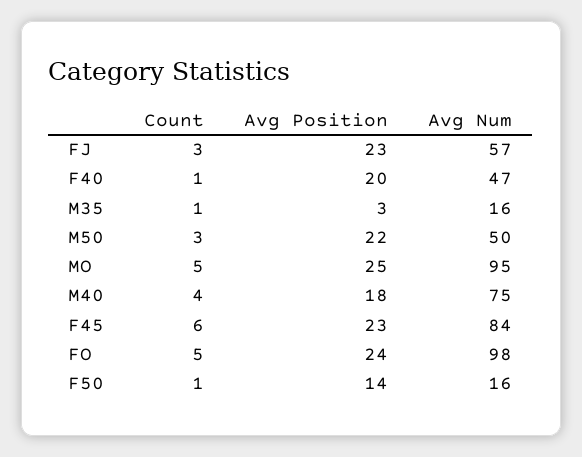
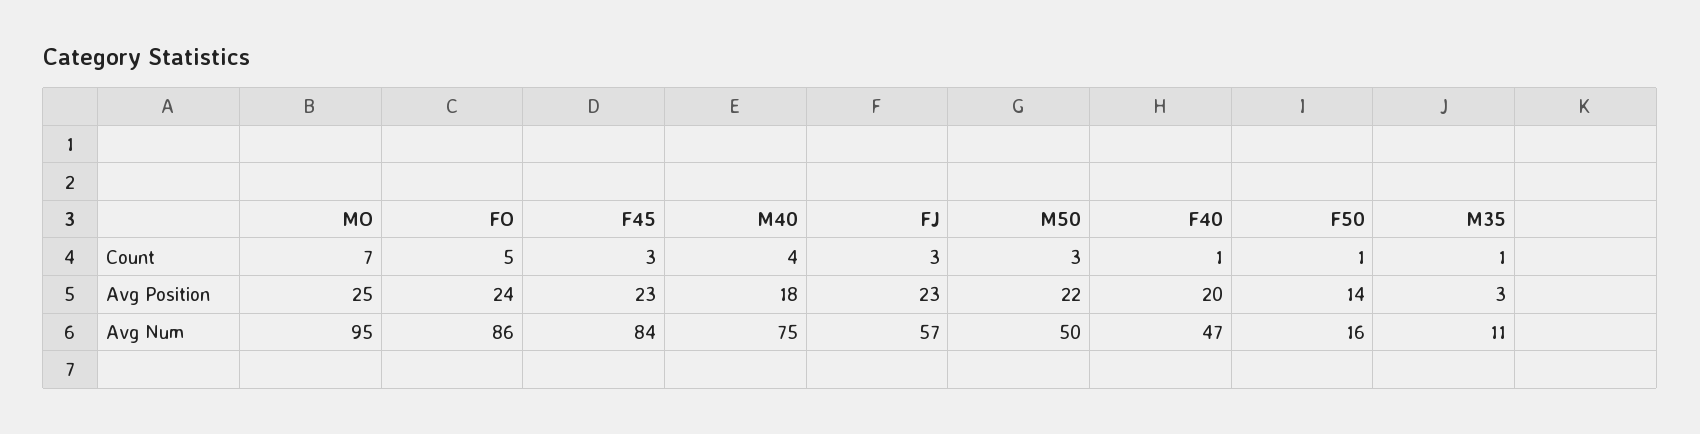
  {
    "Count": {
      "FJ": 3,
      "F40": 1,
      "M35": 1,
      "M50": 3,
-     "MO": 5,
+     "MO": 7,
      "M40": 4,
-     "F45": 6,
+     "F45": 3,
      "FO": 5,
      "F50": 1
    },
    "Avg Position": {
      "FJ": 23,
      "F40": 20,
      "M35": 3,
      "M50": 22,
      "MO": 25,
      "M40": 18,
      "F45": 23,
      "FO": 24,
      "F50": 14
    },
    "Avg Num": {
      "FJ": 57,
      "F40": 47,
-     "M35": 16,
+     "M35": 11,
      "M50": 50,
      "MO": 95,
      "M40": 75,
      "F45": 84,
-     "FO": 98,
+     "FO": 86,
      "F50": 16
    }
  }

